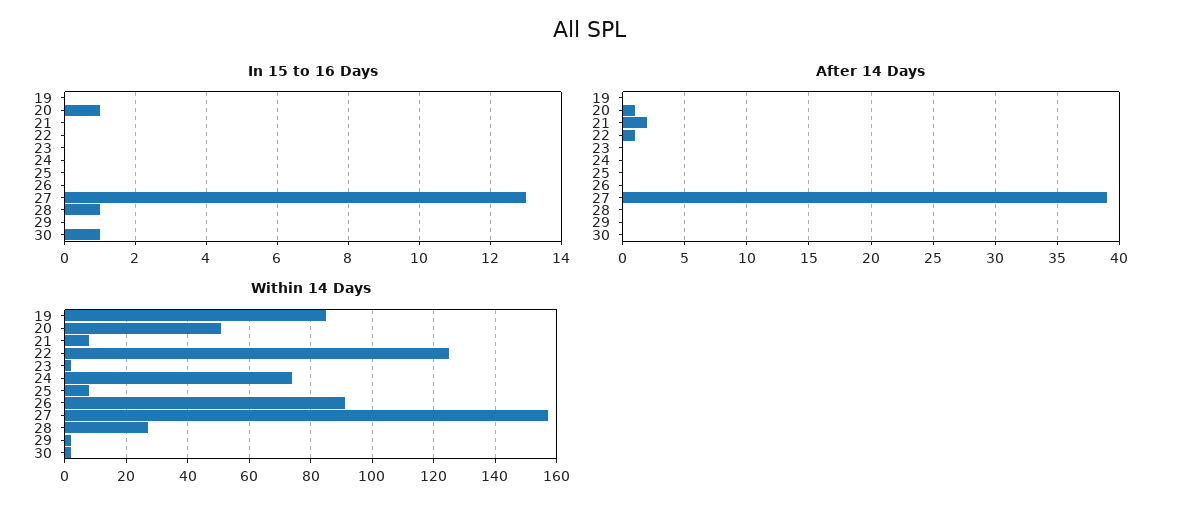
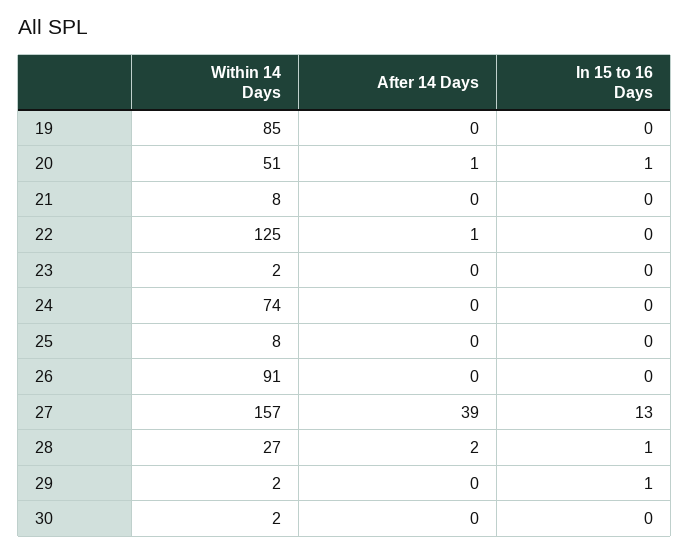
  {
    "In 15 to 16 Days": {
      "19": 0,
      "20": 1,
      "21": 0,
      "22": 0,
      "23": 0,
      "24": 0,
      "25": 0,
      "26": 0,
      "27": 13,
      "28": 1,
-     "29": 0,
+     "29": 1,
-     "30": 1
+     "30": 0
    },
    "After 14 Days": {
      "19": 0,
      "20": 1,
-     "21": 2,
+     "21": 0,
      "22": 1,
      "23": 0,
      "24": 0,
      "25": 0,
      "26": 0,
      "27": 39,
-     "28": 0,
+     "28": 2,
      "29": 0,
      "30": 0
    },
    "Within 14 Days": {
      "19": 85,
      "20": 51,
      "21": 8,
      "22": 125,
      "23": 2,
      "24": 74,
      "25": 8,
      "26": 91,
      "27": 157,
      "28": 27,
      "29": 2,
      "30": 2
    }
  }

